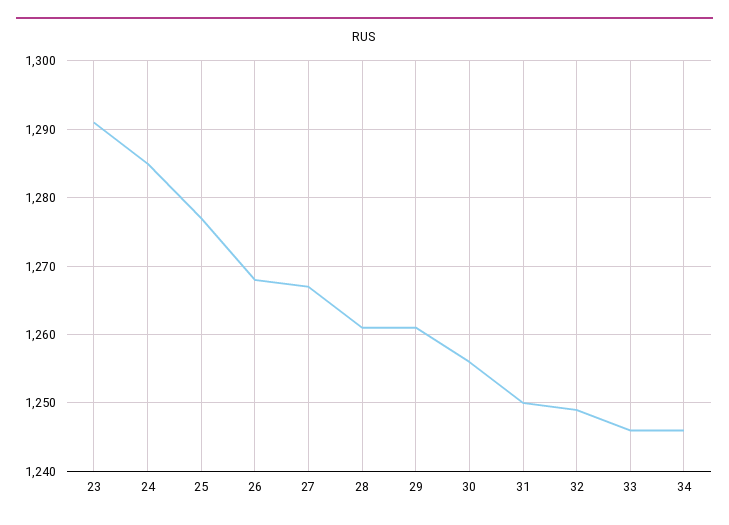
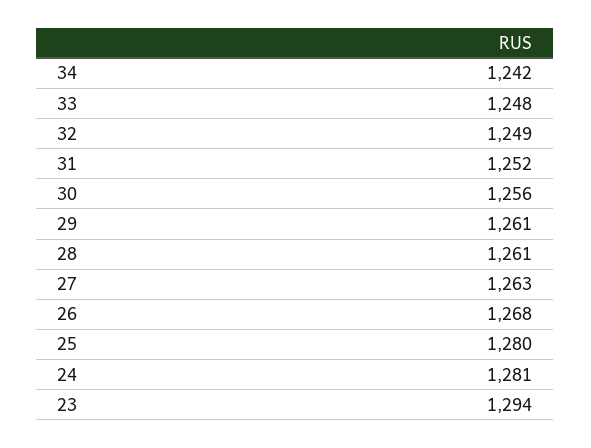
  {
-   "23": 1291,
+   "23": 1294,
-   "24": 1285,
+   "24": 1281,
-   "25": 1277,
+   "25": 1280,
    "26": 1268,
-   "27": 1267,
+   "27": 1263,
    "28": 1261,
    "29": 1261,
    "30": 1256,
-   "31": 1250,
+   "31": 1252,
    "32": 1249,
-   "33": 1246,
+   "33": 1248,
-   "34": 1246
+   "34": 1242
  }

